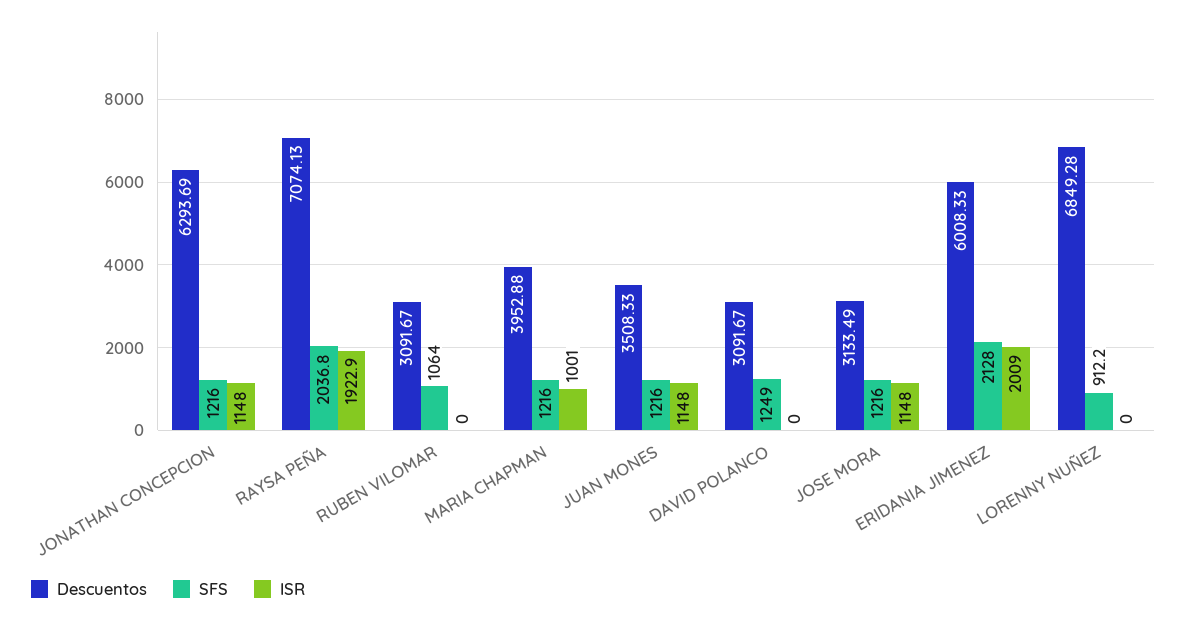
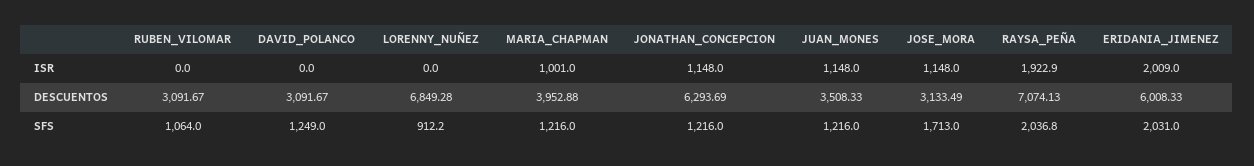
  {
    "Descuentos": {
      "JONATHAN CONCEPCION": 6293.69,
      "RAYSA PEÑA": 7074.13,
      "RUBEN VILOMAR": 3091.67,
      "MARIA CHAPMAN": 3952.88,
      "JUAN MONES": 3508.33,
      "DAVID POLANCO": 3091.67,
      "JOSE MORA": 3133.49,
      "ERIDANIA JIMENEZ": 6008.33,
      "LORENNY NUÑEZ": 6849.28
    },
    "SFS": {
      "JONATHAN CONCEPCION": 1216,
      "RAYSA PEÑA": 2036.8,
      "RUBEN VILOMAR": 1064,
      "MARIA CHAPMAN": 1216,
      "JUAN MONES": 1216,
      "DAVID POLANCO": 1249,
-     "JOSE MORA": 1216,
+     "JOSE MORA": 1713,
-     "ERIDANIA JIMENEZ": 2128,
+     "ERIDANIA JIMENEZ": 2031,
      "LORENNY NUÑEZ": 912.2
    },
    "ISR": {
      "JONATHAN CONCEPCION": 1148,
      "RAYSA PEÑA": 1922.9,
      "RUBEN VILOMAR": 0,
      "MARIA CHAPMAN": 1001,
      "JUAN MONES": 1148,
      "DAVID POLANCO": 0,
      "JOSE MORA": 1148,
      "ERIDANIA JIMENEZ": 2009,
      "LORENNY NUÑEZ": 0
    }
  }

